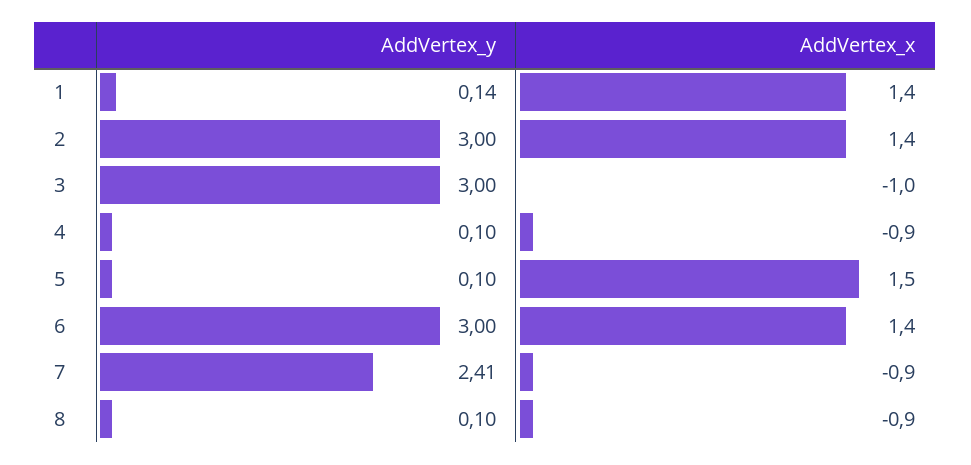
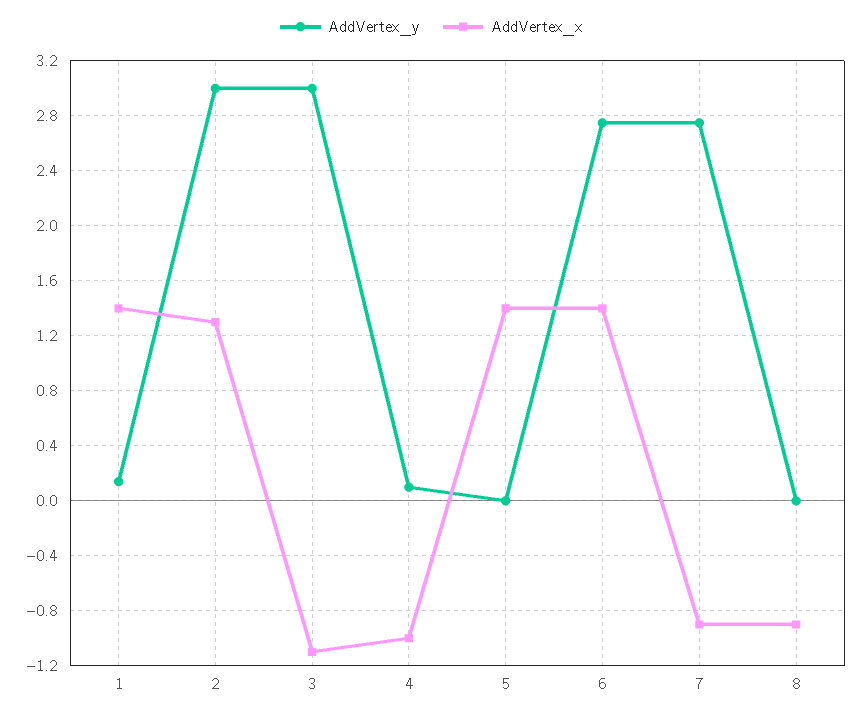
  {
    "AddVertex_y": {
      "1": 0.14,
      "2": 3,
      "3": 3,
      "4": 0.1,
-     "5": 0.1,
+     "5": 0,
-     "6": 3,
+     "6": 2.75,
-     "7": 2.41,
+     "7": 2.75,
-     "8": 0.1
+     "8": 0
    },
    "AddVertex_x": {
      "1": 1.4,
-     "2": 1.4,
+     "2": 1.3,
-     "3": -1,
+     "3": -1.1,
-     "4": -0.9,
+     "4": -1,
-     "5": 1.5,
+     "5": 1.4,
      "6": 1.4,
      "7": -0.9,
      "8": -0.9
    }
  }

